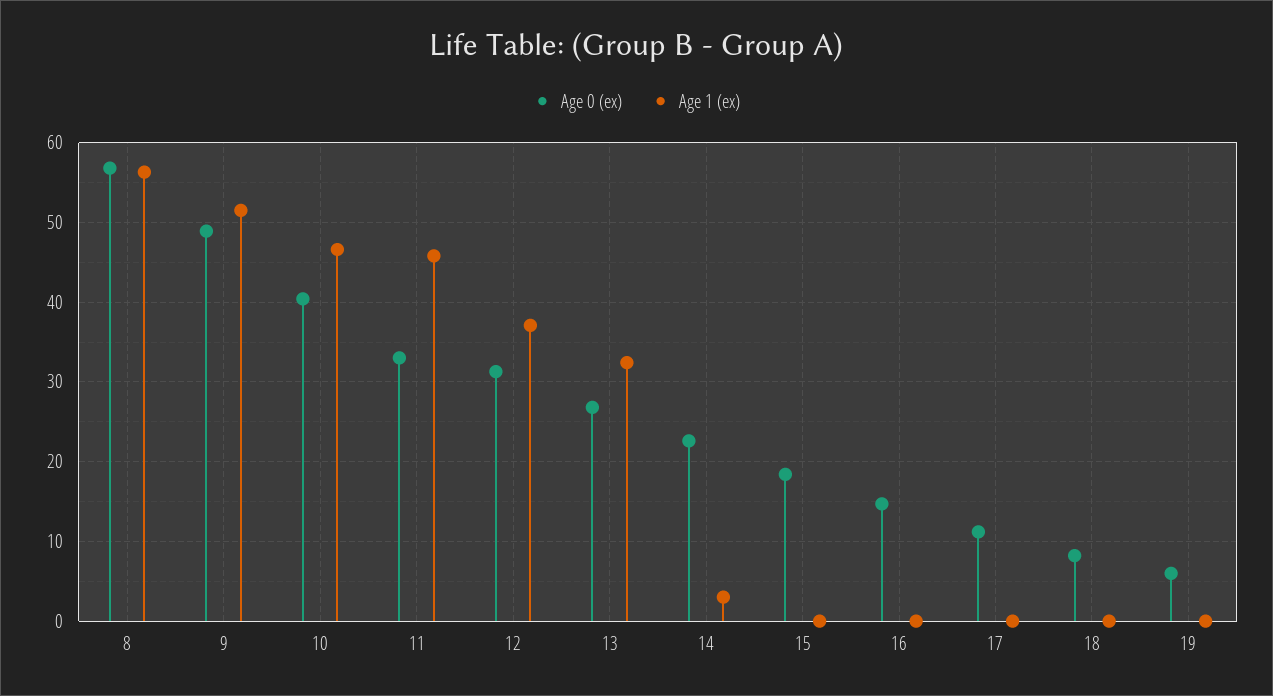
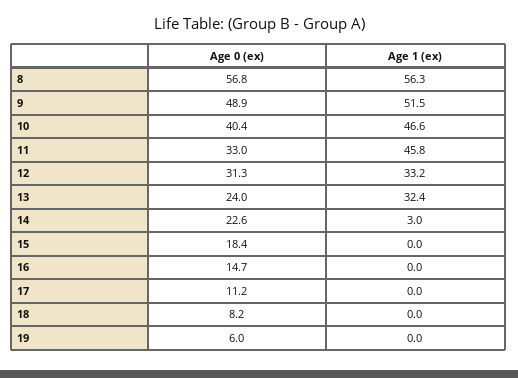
  {
    "Age 0 (ex)": {
      "8": 56.8,
      "9": 48.9,
      "10": 40.4,
      "11": 33,
      "12": 31.3,
-     "13": 27,
+     "13": 24,
      "14": 22.6,
      "15": 18.4,
      "16": 14.7,
      "17": 11.2,
      "18": 8.2,
      "19": 6
    },
    "Age 1 (ex)": {
      "8": 56.3,
      "9": 51.5,
      "10": 46.6,
      "11": 45.8,
-     "12": 37,
+     "12": 33.2,
      "13": 32.4,
      "14": 3,
      "15": 0,
      "16": 0,
      "17": 0,
      "18": 0,
      "19": 0
    }
  }

